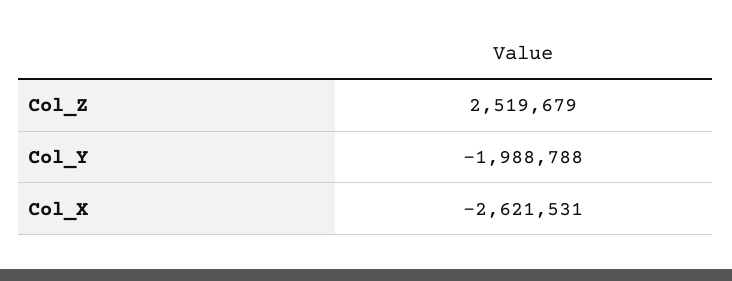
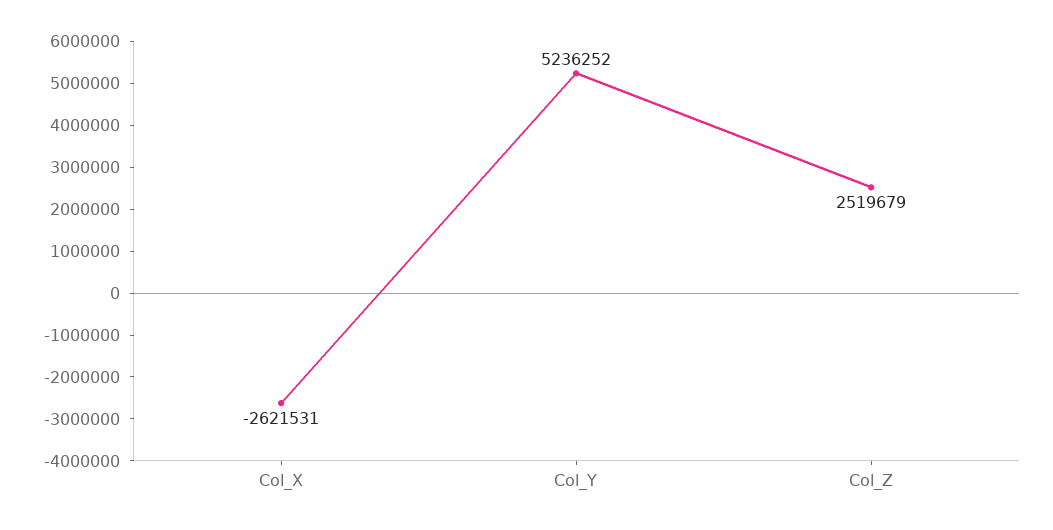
  {
    "Col_Z": 2519679,
-   "Col_Y": -1988788,
+   "Col_Y": 5236252,
    "Col_X": -2621531
  }

